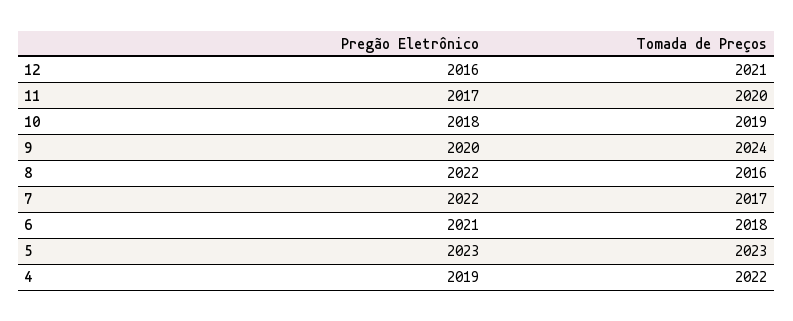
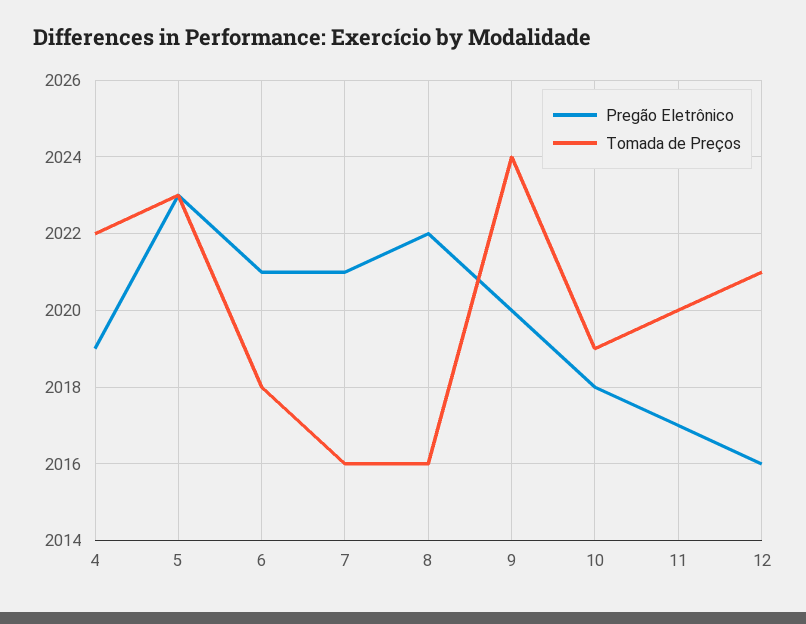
  {
    "Pregão Eletrônico": {
      "12": 2016,
      "11": 2017,
      "10": 2018,
      "9": 2020,
      "8": 2022,
-     "7": 2022,
+     "7": 2021,
      "6": 2021,
      "5": 2023,
      "4": 2019
    },
    "Tomada de Preços": {
      "12": 2021,
      "11": 2020,
      "10": 2019,
      "9": 2024,
      "8": 2016,
-     "7": 2017,
+     "7": 2016,
      "6": 2018,
      "5": 2023,
      "4": 2022
    }
  }

